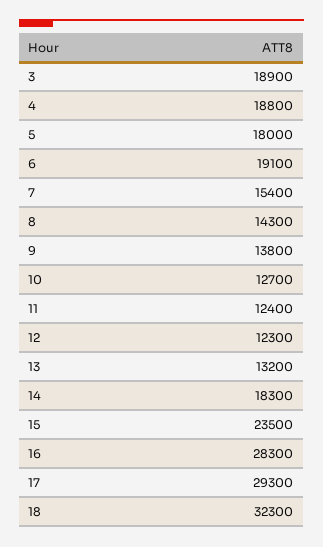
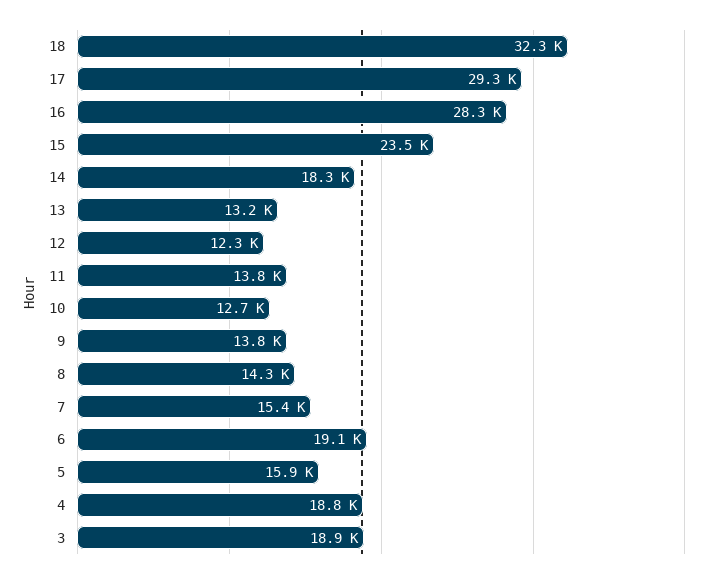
  {
    "3": 18900,
    "4": 18800,
-   "5": 18000,
+   "5": 15900,
    "6": 19100,
    "7": 15400,
    "8": 14300,
    "9": 13800,
    "10": 12700,
-   "11": 12400,
+   "11": 13800,
    "12": 12300,
    "13": 13200,
    "14": 18300,
    "15": 23500,
    "16": 28300,
    "17": 29300,
    "18": 32300
  }

